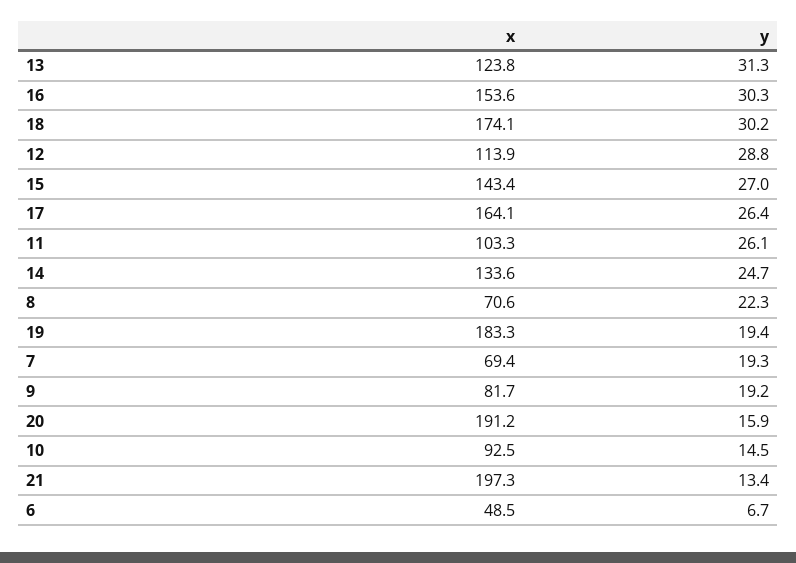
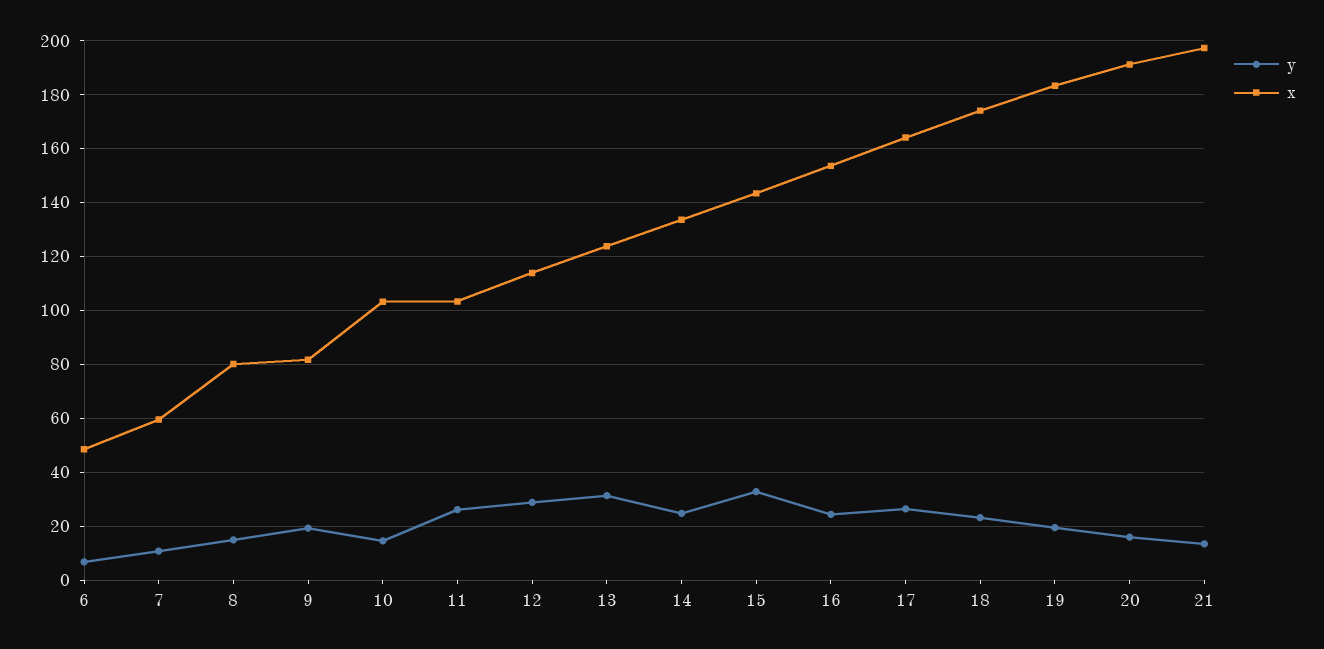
  {
    "x": {
      "13": 123.8,
      "16": 153.6,
      "18": 174.1,
      "12": 113.9,
      "15": 143.4,
      "17": 164.1,
      "11": 103.3,
      "14": 133.6,
-     "8": 70.6,
+     "8": 80,
      "19": 183.3,
-     "7": 69.4,
+     "7": 60,
      "9": 81.7,
      "20": 191.2,
-     "10": 92.5,
+     "10": 102.5,
      "21": 197.3,
      "6": 48.5
    },
    "y": {
      "13": 31.3,
-     "16": 30.3,
+     "16": 25,
-     "18": 30.2,
+     "18": 22.5,
      "12": 28.8,
-     "15": 27,
+     "15": 32.5,
      "17": 26.4,
      "11": 26.1,
      "14": 24.7,
-     "8": 22.3,
+     "8": 15,
      "19": 19.4,
-     "7": 19.3,
+     "7": 10,
      "9": 19.2,
      "20": 15.9,
      "10": 14.5,
      "21": 13.4,
      "6": 6.7
    }
  }

